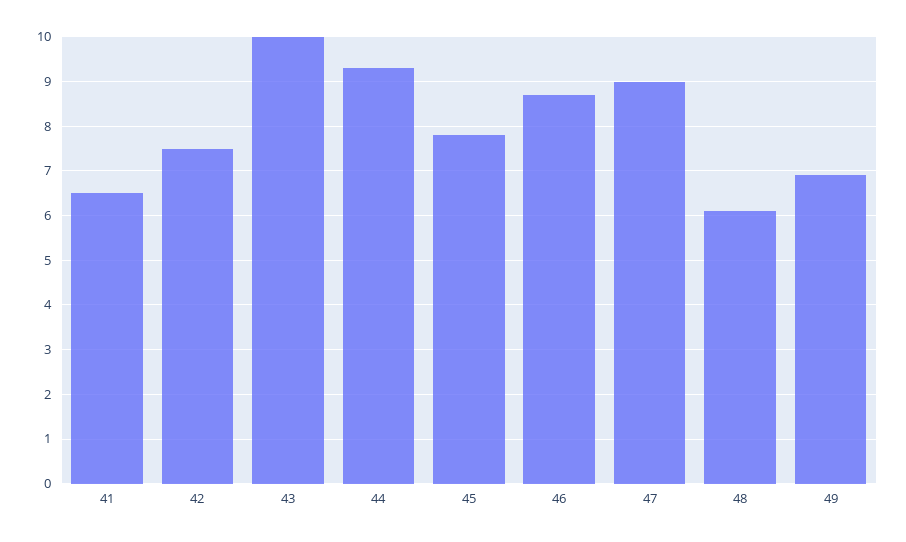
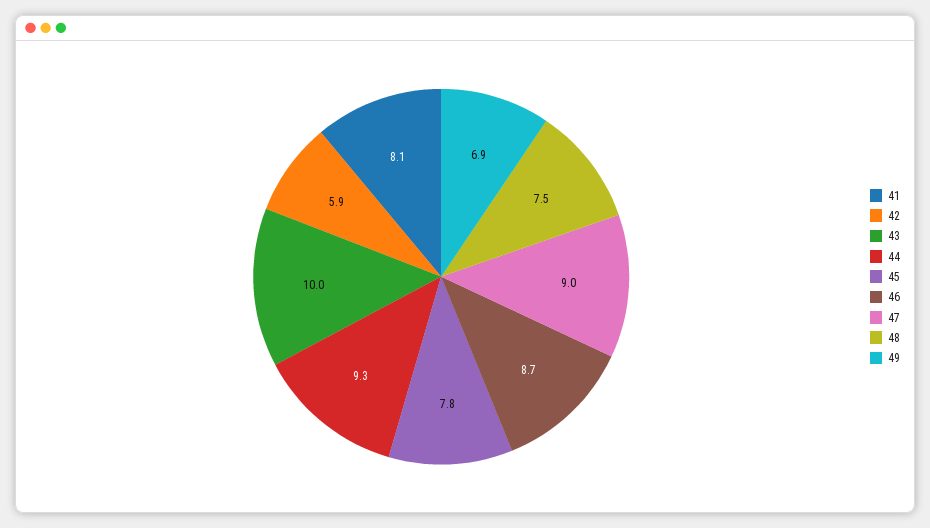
  {
-   "41": 6.5,
+   "41": 8.1,
-   "42": 7.5,
+   "42": 5.9,
    "43": 10,
    "44": 9.3,
    "45": 7.8,
    "46": 8.7,
    "47": 9,
-   "48": 6,
+   "48": 7.5,
    "49": 6.9
  }

